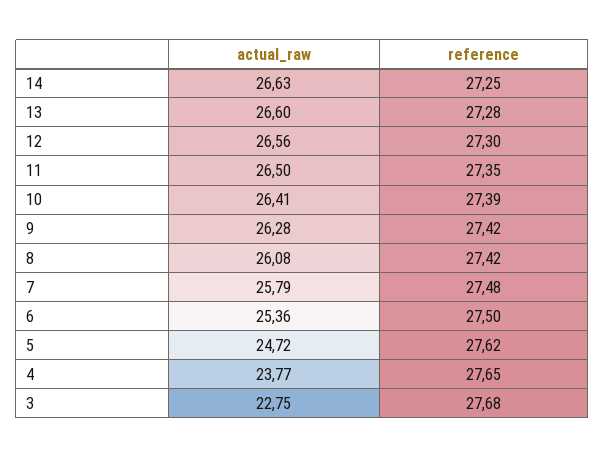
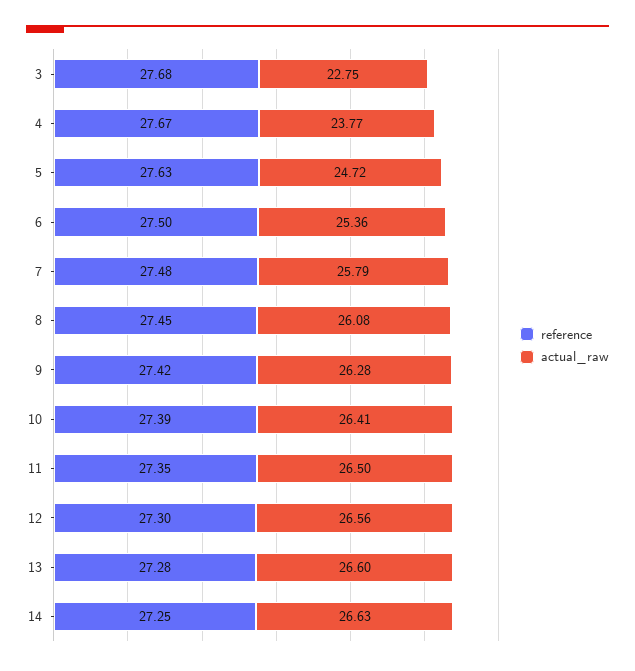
  {
    "actual_raw": {
      "14": 26.63,
      "13": 26.6,
      "12": 26.56,
      "11": 26.5,
      "10": 26.41,
      "9": 26.28,
      "8": 26.08,
      "7": 25.79,
      "6": 25.36,
      "5": 24.72,
      "4": 23.77,
      "3": 22.75
    },
    "reference": {
      "14": 27.25,
      "13": 27.28,
      "12": 27.3,
      "11": 27.35,
      "10": 27.39,
      "9": 27.42,
-     "8": 27.42,
+     "8": 27.45,
      "7": 27.48,
      "6": 27.5,
-     "5": 27.62,
+     "5": 27.63,
-     "4": 27.65,
+     "4": 27.67,
      "3": 27.68
    }
  }

